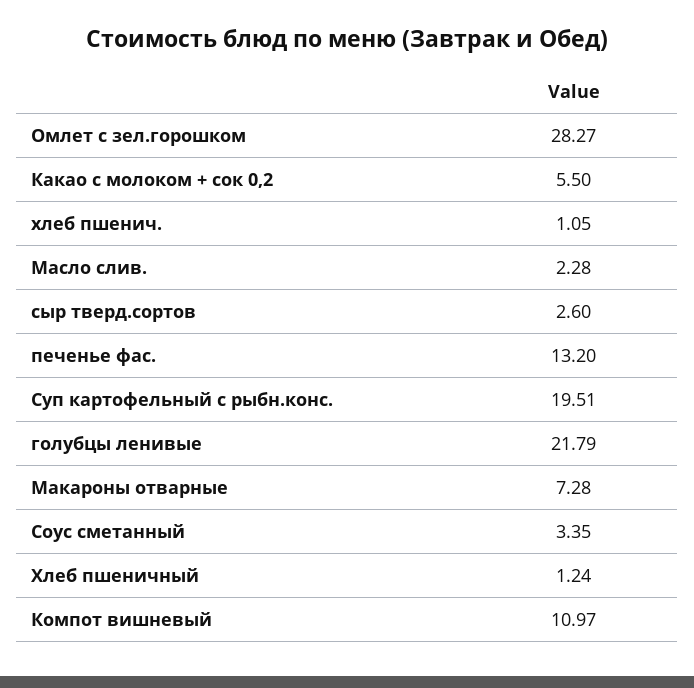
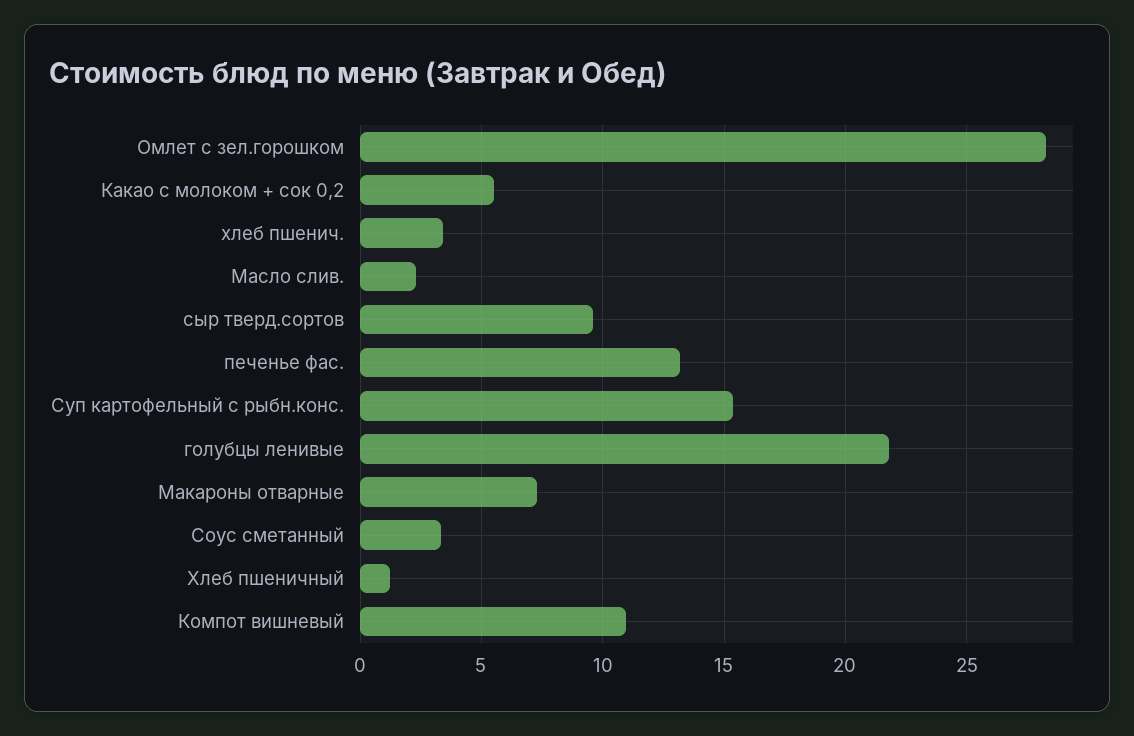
  {
    "Омлет с зел.горошком": 28.27,
    "Какао с молоком + сок 0,2": 5.5,
-   "хлеб пшенич.": 1.05,
+   "хлеб пшенич.": 3.5,
    "Масло слив.": 2.28,
-   "сыр тверд.сортов": 2.6,
+   "сыр тверд.сортов": 9.5,
    "печенье фас.": 13.2,
-   "Суп картофельный с рыбн.конс.": 19.51,
+   "Суп картофельный с рыбн.конс.": 15.5,
    "голубцы ленивые": 21.79,
    "Макароны отварные": 7.28,
    "Соус сметанный": 3.35,
    "Хлеб пшеничный": 1.24,
    "Компот вишневый": 10.97
  }

